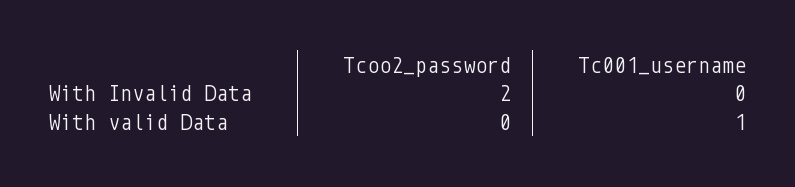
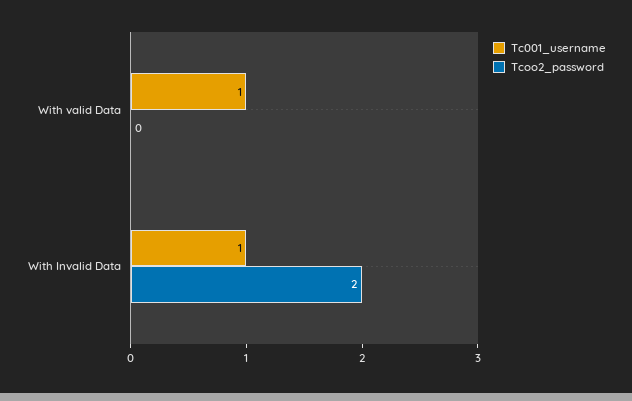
  {
    "Tcoo2_password": {
      "With Invalid Data": 2,
      "With valid Data": 0
    },
    "Tc001_username": {
-     "With Invalid Data": 0,
+     "With Invalid Data": 1,
      "With valid Data": 1
    }
  }

